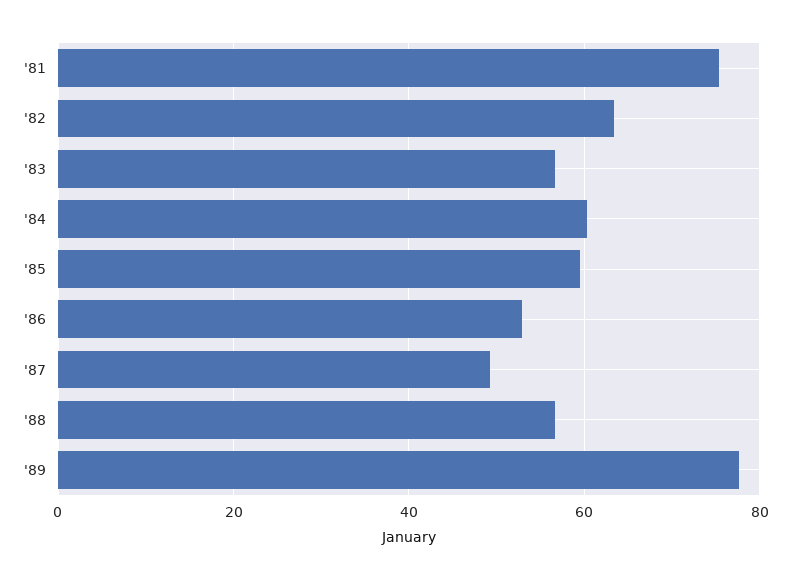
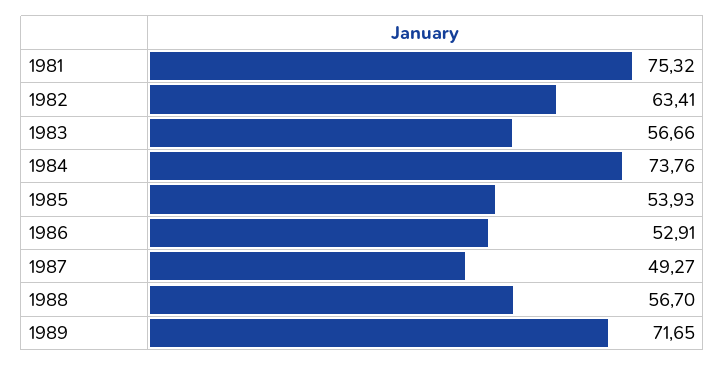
  {
    "'81": 75.32,
    "'82": 63.41,
    "'83": 56.66,
-   "'84": 60,
+   "'84": 73.76,
-   "'85": 60,
+   "'85": 53.93,
    "'86": 52.91,
    "'87": 49.27,
    "'88": 56.7,
-   "'89": 78
+   "'89": 71.65
  }

